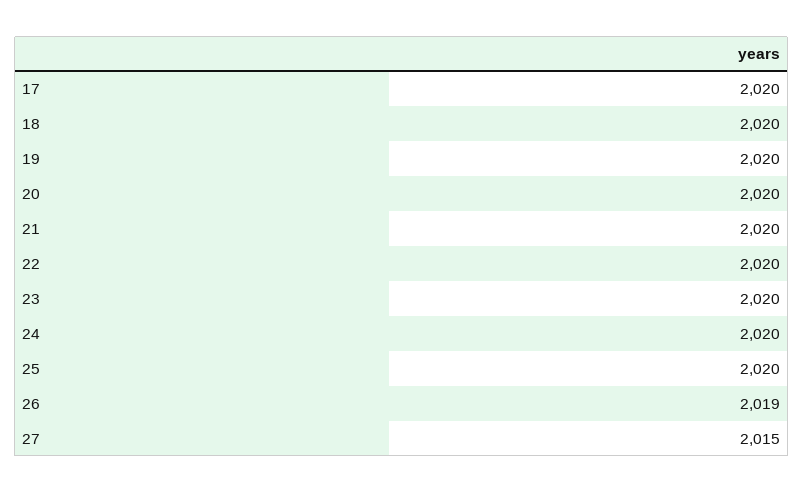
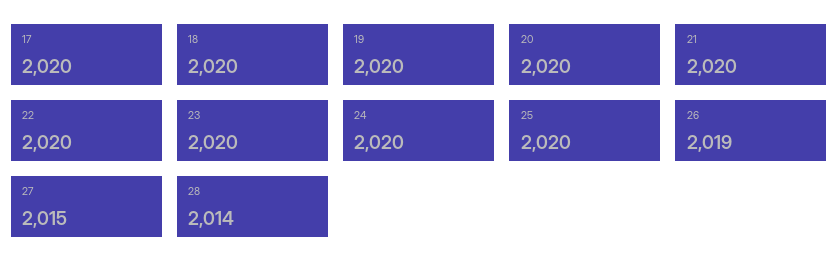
  {
    "17": 2020,
    "18": 2020,
    "19": 2020,
    "20": 2020,
    "21": 2020,
    "22": 2020,
    "23": 2020,
    "24": 2020,
    "25": 2020,
    "26": 2019,
-   "27": 2015
+   "27": 2015,
+   "28": 2014
  }

